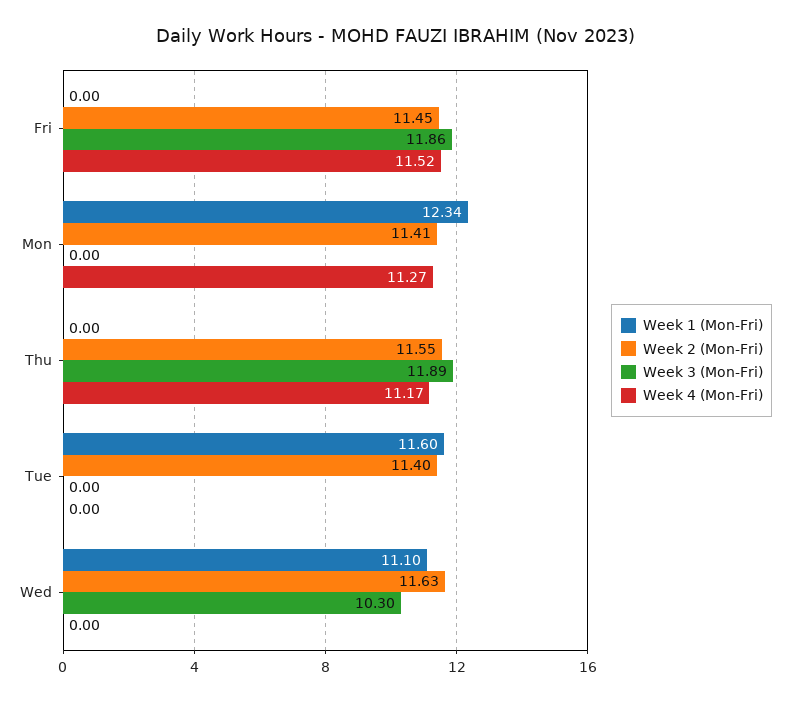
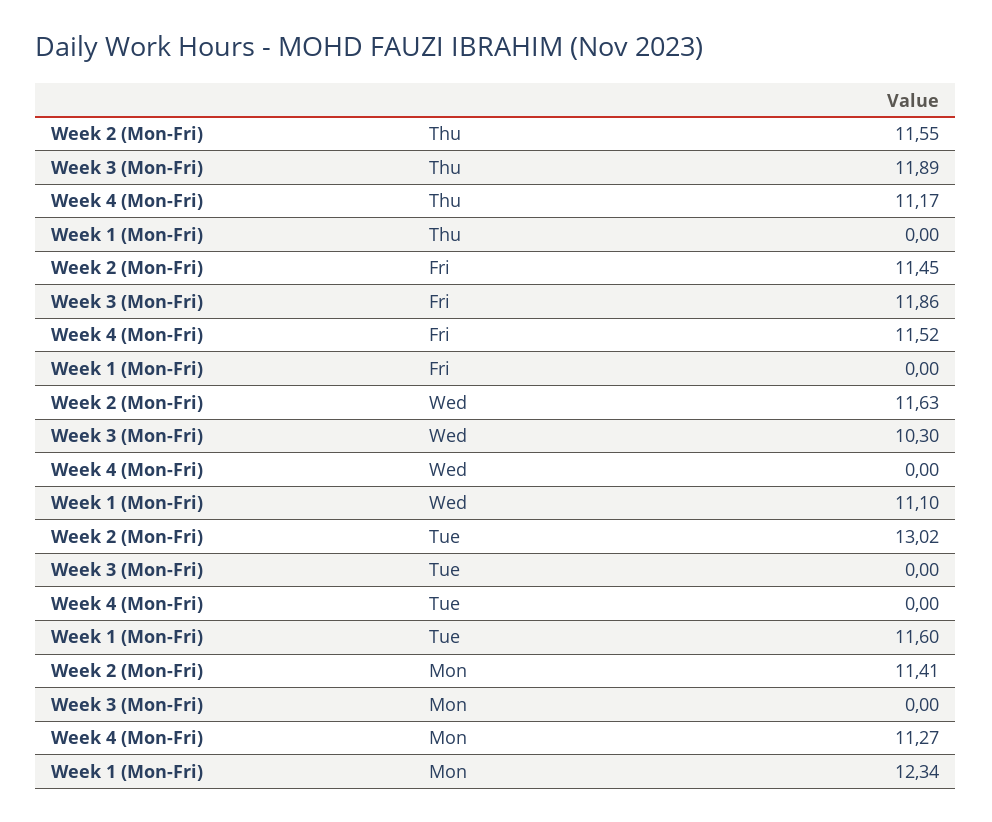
  {
    "Week 1 (Mon-Fri)": {
      "Fri": 0,
      "Mon": 12.34,
      "Thu": 0,
      "Tue": 11.6,
      "Wed": 11.1
    },
    "Week 2 (Mon-Fri)": {
      "Fri": 11.45,
      "Mon": 11.41,
      "Thu": 11.55,
-     "Tue": 11.4,
+     "Tue": 13.02,
      "Wed": 11.63
    },
    "Week 3 (Mon-Fri)": {
      "Fri": 11.86,
      "Mon": 0,
      "Thu": 11.89,
      "Tue": 0,
      "Wed": 10.3
    },
    "Week 4 (Mon-Fri)": {
      "Fri": 11.52,
      "Mon": 11.27,
      "Thu": 11.17,
      "Tue": 0,
      "Wed": 0
    }
  }

